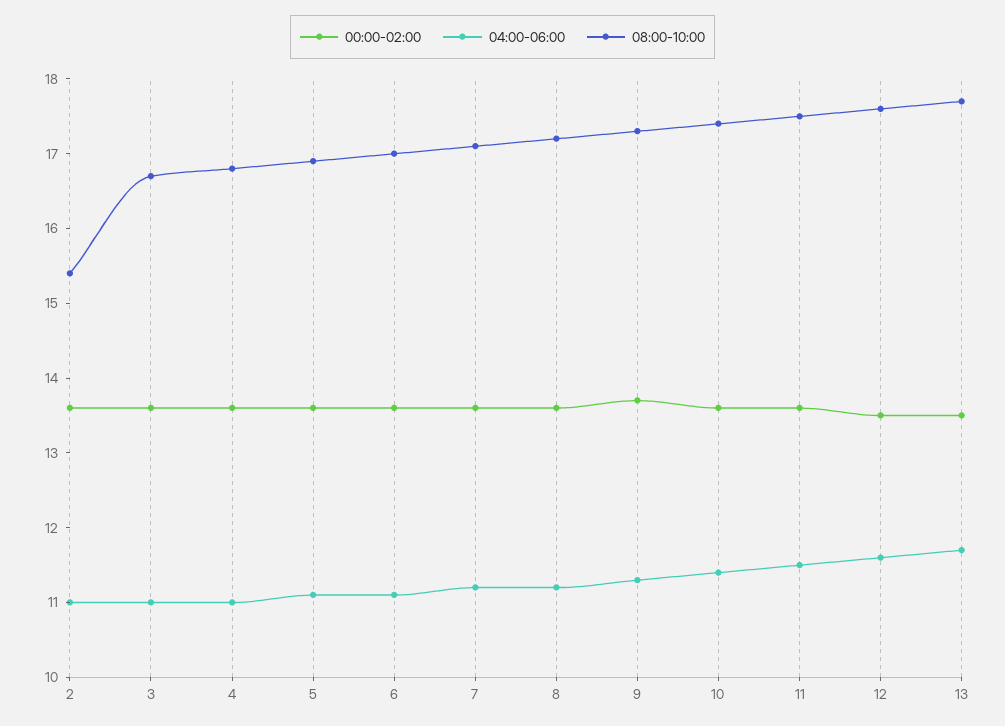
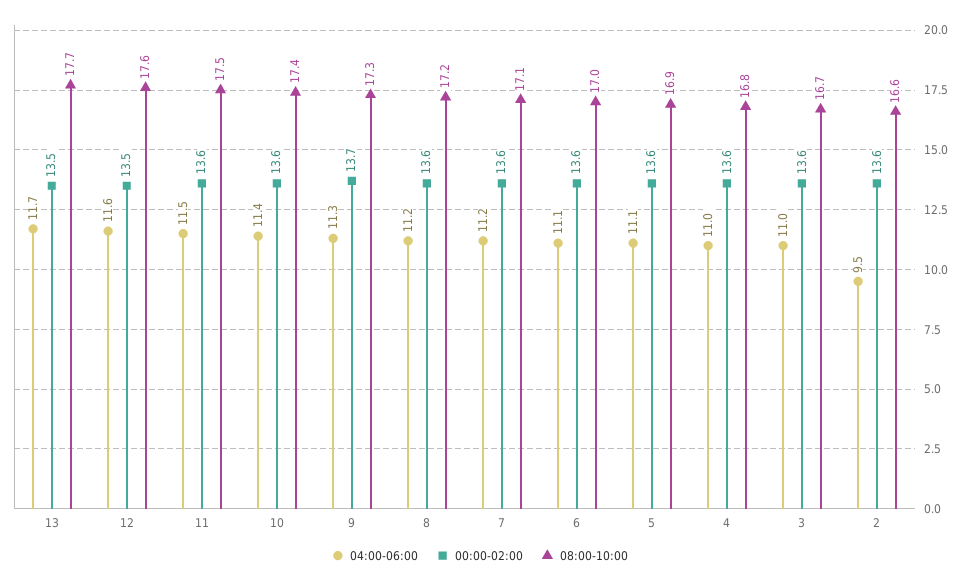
  {
    "00:00-02:00": {
      "2": 13.6,
      "3": 13.6,
      "4": 13.6,
      "5": 13.6,
      "6": 13.6,
      "7": 13.6,
      "8": 13.6,
      "9": 13.7,
      "10": 13.6,
      "11": 13.6,
      "12": 13.5,
      "13": 13.5
    },
    "04:00-06:00": {
-     "2": 11,
+     "2": 9.5,
      "3": 11,
      "4": 11,
      "5": 11.1,
      "6": 11.1,
      "7": 11.2,
      "8": 11.2,
      "9": 11.3,
      "10": 11.4,
      "11": 11.5,
      "12": 11.6,
      "13": 11.7
    },
    "08:00-10:00": {
-     "2": 15.5,
+     "2": 16.6,
      "3": 16.7,
      "4": 16.8,
      "5": 16.9,
      "6": 17,
      "7": 17.1,
      "8": 17.2,
      "9": 17.3,
      "10": 17.4,
      "11": 17.5,
      "12": 17.6,
      "13": 17.7
    }
  }

